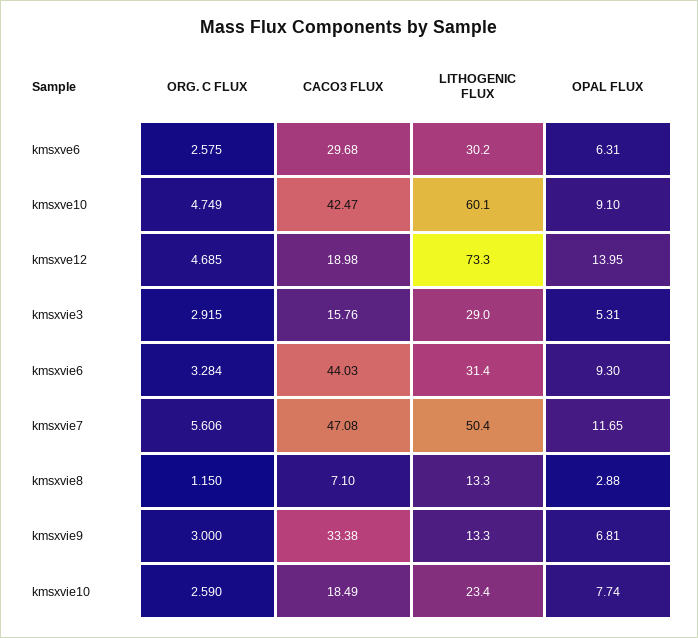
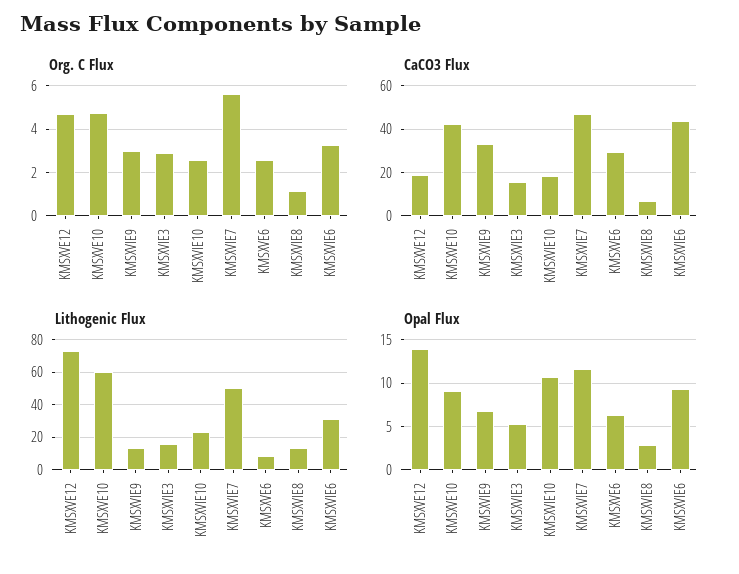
  {
    "ORG. C FLUX": {
      "kmsxve6": 2.575,
      "kmsxve10": 4.749,
      "kmsxve12": 4.685,
      "kmsxvie3": 2.915,
      "kmsxvie6": 3.284,
      "kmsxvie7": 5.606,
      "kmsxvie8": 1.15,
      "kmsxvie9": 3,
      "kmsxvie10": 2.59
    },
    "CACO3 FLUX": {
      "kmsxve6": 29.68,
      "kmsxve10": 42.47,
      "kmsxve12": 18.98,
      "kmsxvie3": 15.76,
      "kmsxvie6": 44.03,
      "kmsxvie7": 47.08,
      "kmsxvie8": 7.1,
      "kmsxvie9": 33.38,
      "kmsxvie10": 18.49
    },
    "LITHOGENIC FLUX": {
-     "kmsxve6": 30.2,
+     "kmsxve6": 10,
      "kmsxve10": 60.1,
      "kmsxve12": 73.3,
-     "kmsxvie3": 29,
+     "kmsxvie3": 15,
      "kmsxvie6": 31.4,
      "kmsxvie7": 50.4,
      "kmsxvie8": 13.3,
      "kmsxvie9": 13.3,
      "kmsxvie10": 23.4
    },
    "OPAL FLUX": {
      "kmsxve6": 6.31,
      "kmsxve10": 9.1,
      "kmsxve12": 13.95,
      "kmsxvie3": 5.31,
      "kmsxvie6": 9.3,
      "kmsxvie7": 11.65,
      "kmsxvie8": 2.88,
      "kmsxvie9": 6.81,
-     "kmsxvie10": 7.74
+     "kmsxvie10": 11
    }
  }

